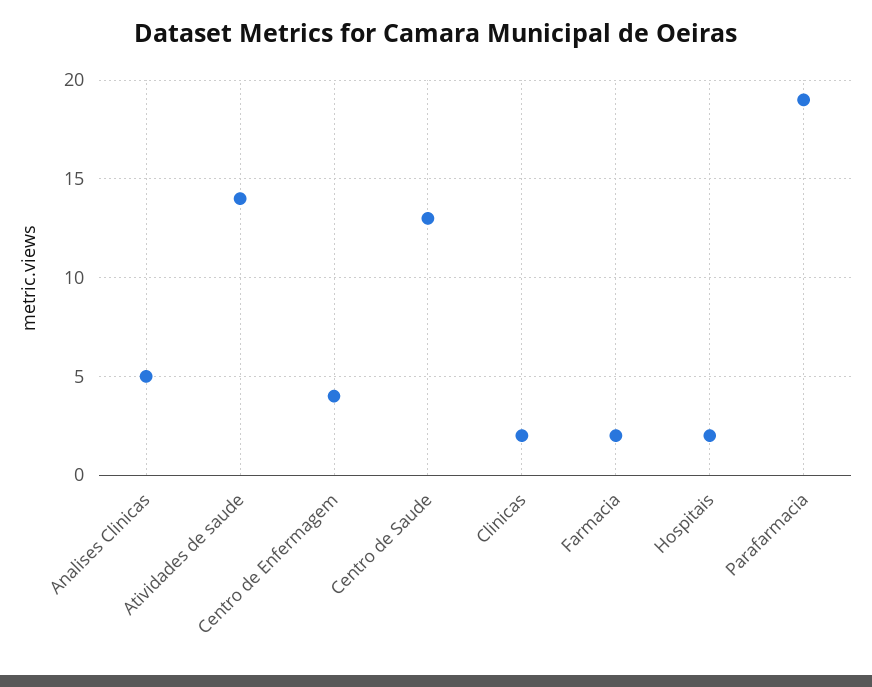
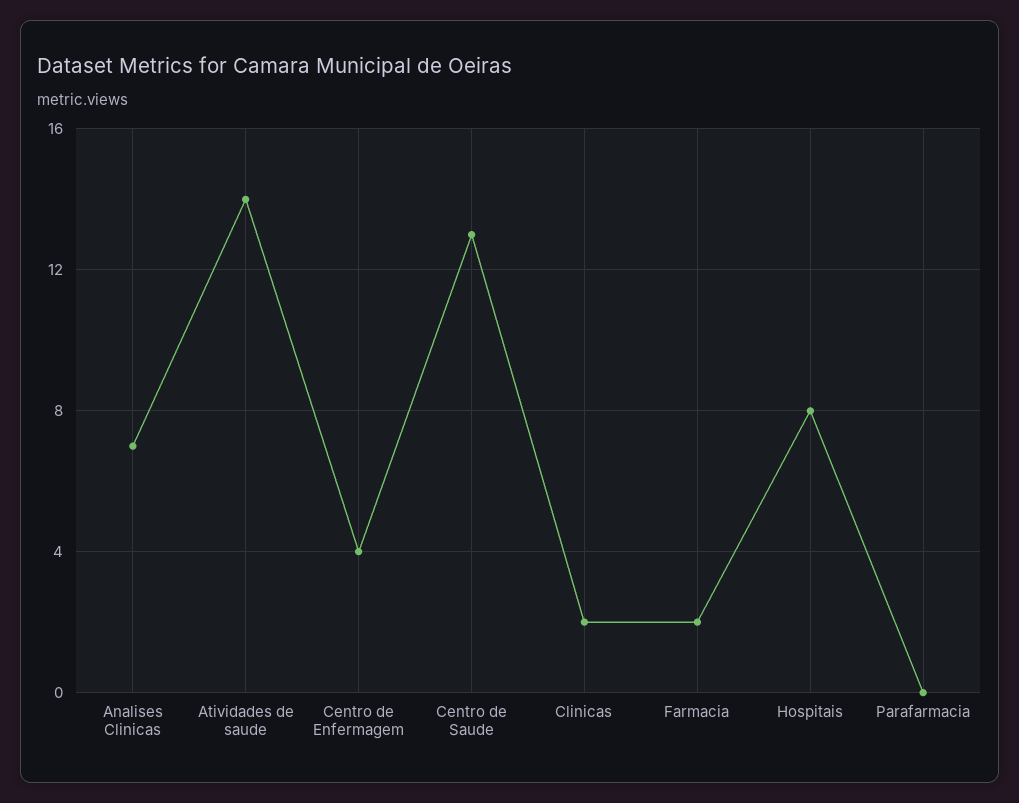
  {
-   "Analises Clinicas": 5,
+   "Analises Clinicas": 7,
    "Atividades de saude": 14,
    "Centro de Enfermagem": 4,
    "Centro de Saude": 13,
    "Clinicas": 2,
    "Farmacia": 2,
-   "Hospitais": 2,
+   "Hospitais": 8,
-   "Parafarmacia": 19
+   "Parafarmacia": 0
  }

